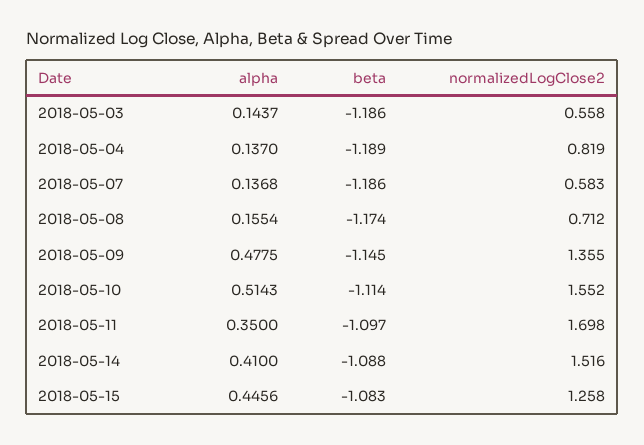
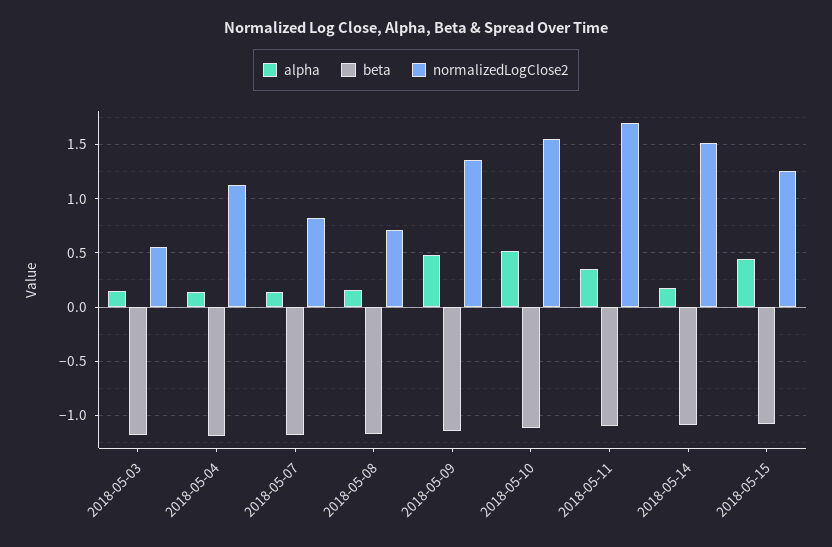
  {
    "alpha": {
      "2018-05-03": 0.1437,
      "2018-05-04": 0.137,
      "2018-05-07": 0.1368,
      "2018-05-08": 0.1554,
      "2018-05-09": 0.4775,
      "2018-05-10": 0.5143,
      "2018-05-11": 0.35,
-     "2018-05-14": 0.41,
+     "2018-05-14": 0.2,
      "2018-05-15": 0.4456
    },
    "beta": {
      "2018-05-03": -1.186,
      "2018-05-04": -1.189,
      "2018-05-07": -1.186,
      "2018-05-08": -1.174,
      "2018-05-09": -1.145,
      "2018-05-10": -1.114,
      "2018-05-11": -1.097,
      "2018-05-14": -1.088,
      "2018-05-15": -1.083
    },
    "normalizedLogClose2": {
      "2018-05-03": 0.558,
-     "2018-05-04": 0.819,
+     "2018-05-04": 1.1,
-     "2018-05-07": 0.583,
+     "2018-05-07": 0.8,
      "2018-05-08": 0.712,
      "2018-05-09": 1.355,
      "2018-05-10": 1.552,
      "2018-05-11": 1.698,
      "2018-05-14": 1.516,
      "2018-05-15": 1.258
    }
  }

